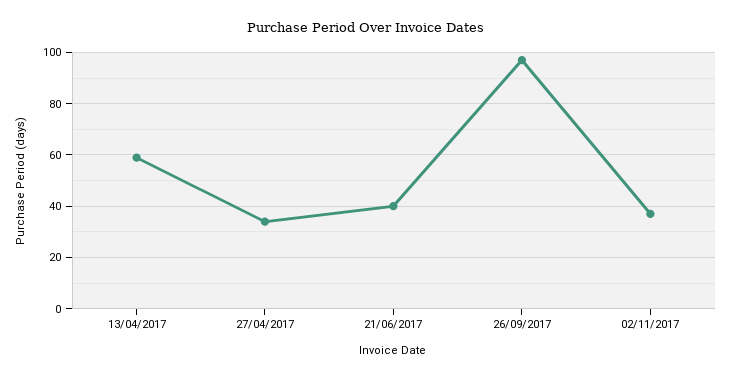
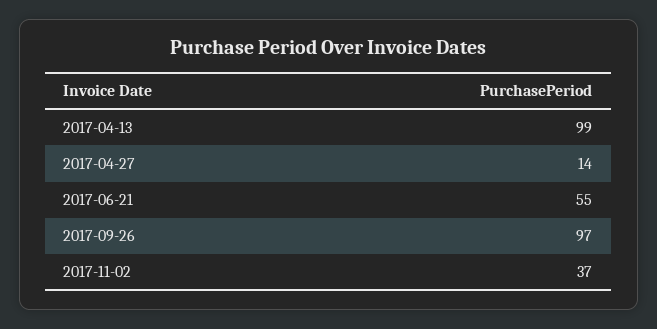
  {
-   "13/04/2017": 60,
+   "13/04/2017": 99,
-   "27/04/2017": 35,
+   "27/04/2017": 14,
-   "21/06/2017": 40,
+   "21/06/2017": 55,
    "26/09/2017": 97,
    "02/11/2017": 37
  }

